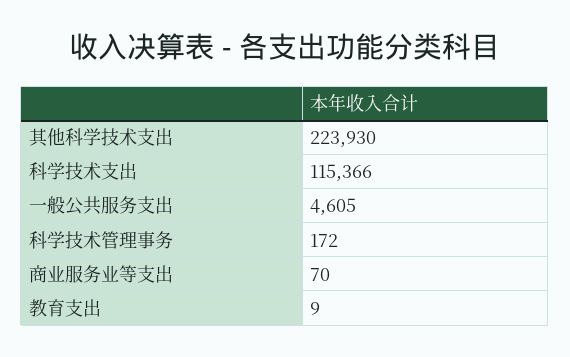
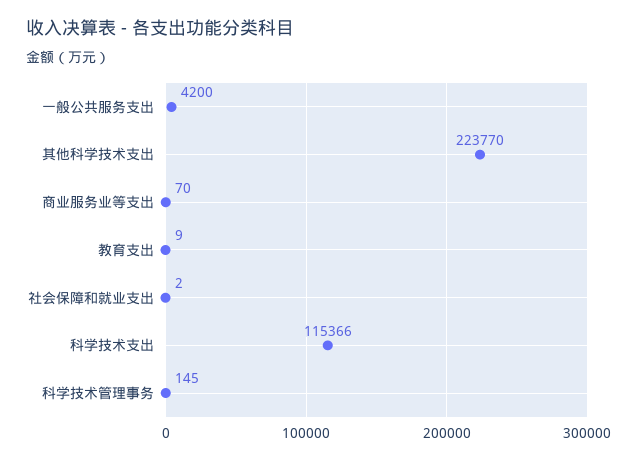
  {
-   "其他科学技术支出": 223930,
+   "其他科学技术支出": 223770,
    "科学技术支出": 115366,
-   "一般公共服务支出": 4605,
+   "一般公共服务支出": 4200,
-   "科学技术管理事务": 172,
+   "科学技术管理事务": 145,
    "商业服务业等支出": 70,
-   "教育支出": 9
+   "教育支出": 9,
+   "社会保障和就业支出": 2
  }

